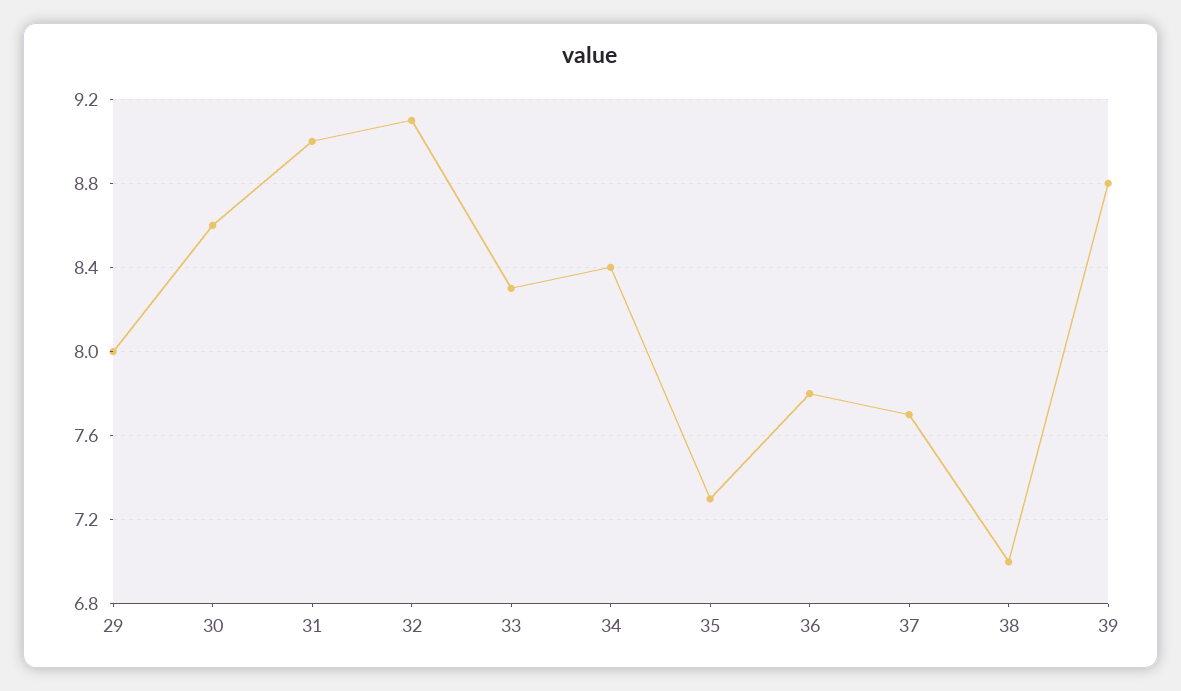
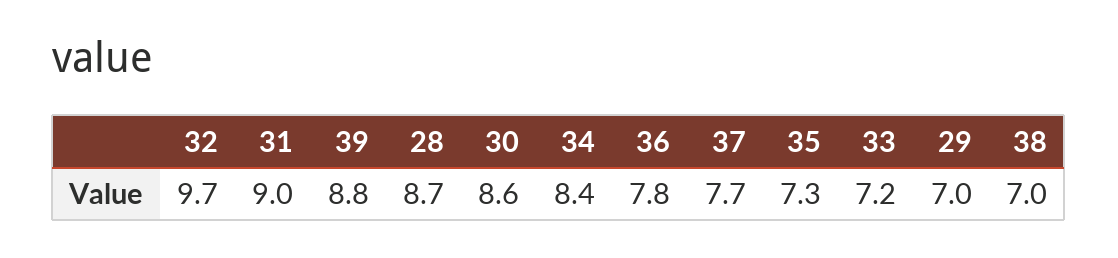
  {
-   "29": 8,
+   "29": 7,
    "30": 8.6,
    "31": 9,
-   "32": 9.1,
+   "32": 9.7,
-   "33": 8.3,
+   "33": 7.2,
    "34": 8.4,
    "35": 7.3,
    "36": 7.8,
    "37": 7.7,
    "38": 7,
-   "39": 8.8
+   "39": 8.8,
+   "28": 8.7
  }

